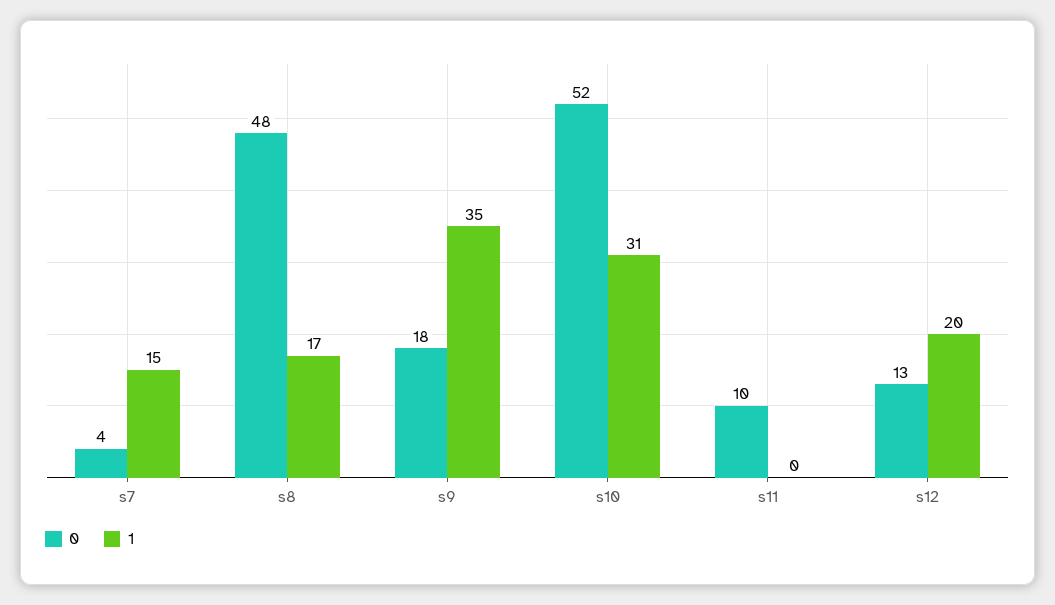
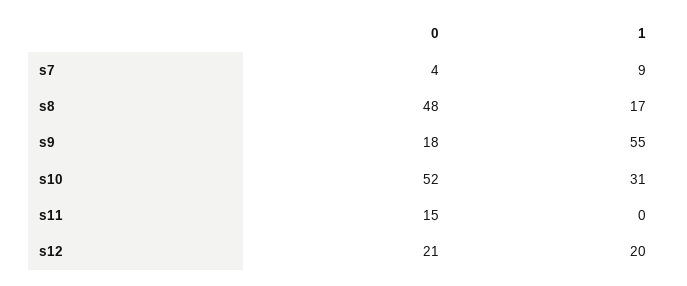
  {
    "0": {
      "s7": 4,
      "s8": 48,
      "s9": 18,
      "s10": 52,
-     "s11": 10,
+     "s11": 15,
-     "s12": 13
+     "s12": 21
    },
    "1": {
-     "s7": 15,
+     "s7": 9,
      "s8": 17,
-     "s9": 35,
+     "s9": 55,
      "s10": 31,
      "s11": 0,
      "s12": 20
    }
  }

